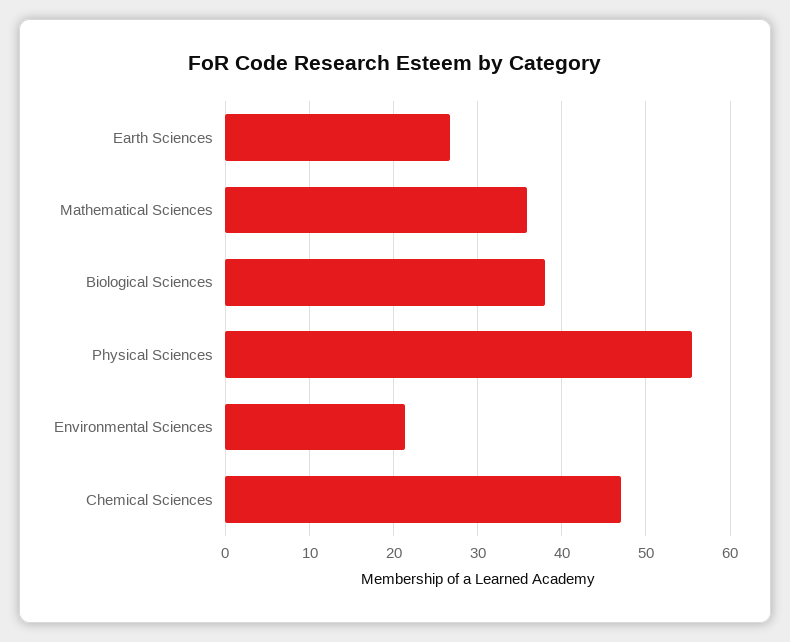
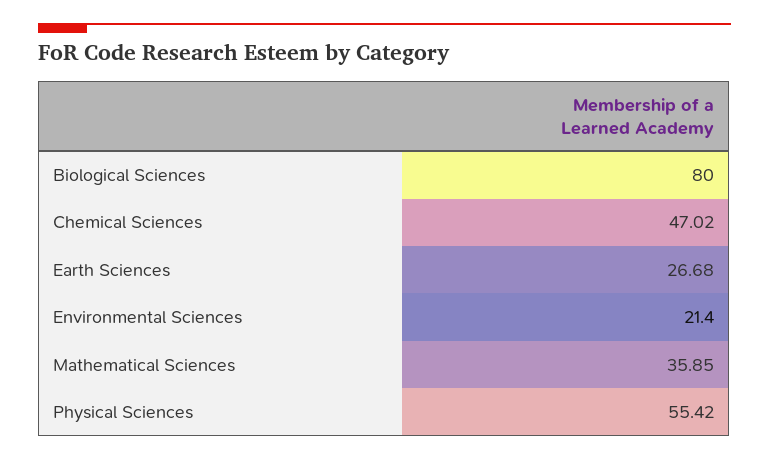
  {
    "Earth Sciences": 26.68,
    "Mathematical Sciences": 35.85,
-   "Biological Sciences": 38,
+   "Biological Sciences": 80,
    "Physical Sciences": 55.42,
    "Environmental Sciences": 21.4,
    "Chemical Sciences": 47.02
  }

